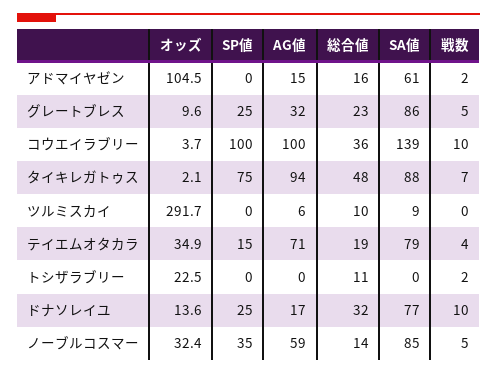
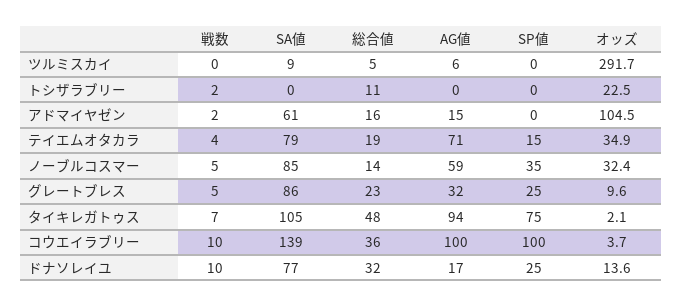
  {
    "オッズ": {
      "アドマイヤゼン": 104.5,
      "グレートブレス": 9.6,
      "コウエイラブリー": 3.7,
      "タイキレガトゥス": 2.1,
      "ツルミスカイ": 291.7,
      "テイエムオタカラ": 34.9,
      "トシザラブリー": 22.5,
      "ドナソレイユ": 13.6,
      "ノーブルコスマー": 32.4
    },
    "SP値": {
      "アドマイヤゼン": 0,
      "グレートブレス": 25,
      "コウエイラブリー": 100,
      "タイキレガトゥス": 75,
      "ツルミスカイ": 0,
      "テイエムオタカラ": 15,
      "トシザラブリー": 0,
      "ドナソレイユ": 25,
      "ノーブルコスマー": 35
    },
    "AG値": {
      "アドマイヤゼン": 15,
      "グレートブレス": 32,
      "コウエイラブリー": 100,
      "タイキレガトゥス": 94,
      "ツルミスカイ": 6,
      "テイエムオタカラ": 71,
      "トシザラブリー": 0,
      "ドナソレイユ": 17,
      "ノーブルコスマー": 59
    },
    "総合値": {
      "アドマイヤゼン": 16,
      "グレートブレス": 23,
      "コウエイラブリー": 36,
      "タイキレガトゥス": 48,
-     "ツルミスカイ": 10,
+     "ツルミスカイ": 5,
      "テイエムオタカラ": 19,
      "トシザラブリー": 11,
      "ドナソレイユ": 32,
      "ノーブルコスマー": 14
    },
    "SA値": {
      "アドマイヤゼン": 61,
      "グレートブレス": 86,
      "コウエイラブリー": 139,
-     "タイキレガトゥス": 88,
+     "タイキレガトゥス": 105,
      "ツルミスカイ": 9,
      "テイエムオタカラ": 79,
      "トシザラブリー": 0,
      "ドナソレイユ": 77,
      "ノーブルコスマー": 85
    },
    "戦数": {
      "アドマイヤゼン": 2,
      "グレートブレス": 5,
      "コウエイラブリー": 10,
      "タイキレガトゥス": 7,
      "ツルミスカイ": 0,
      "テイエムオタカラ": 4,
      "トシザラブリー": 2,
      "ドナソレイユ": 10,
      "ノーブルコスマー": 5
    }
  }

